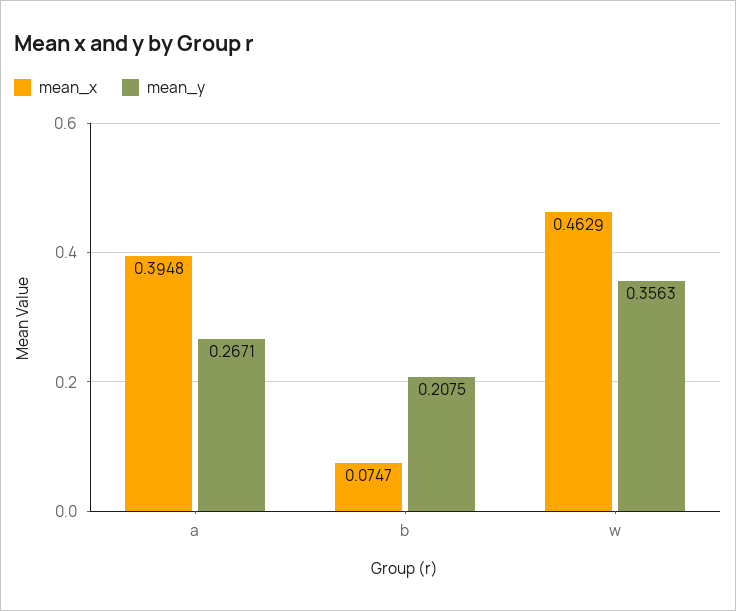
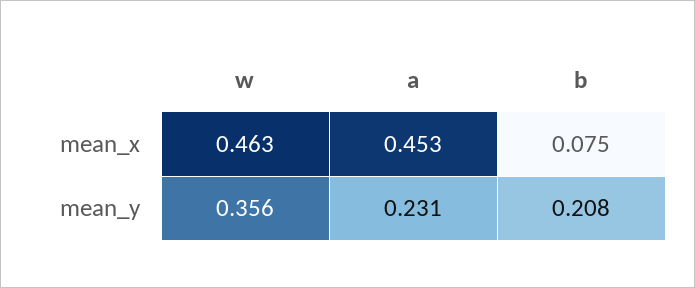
  {
    "mean_x": {
-     "a": 0.3948,
+     "a": 0.453,
      "b": 0.0747,
      "w": 0.4629
    },
    "mean_y": {
-     "a": 0.2671,
+     "a": 0.231,
      "b": 0.2075,
      "w": 0.3563
    }
  }

